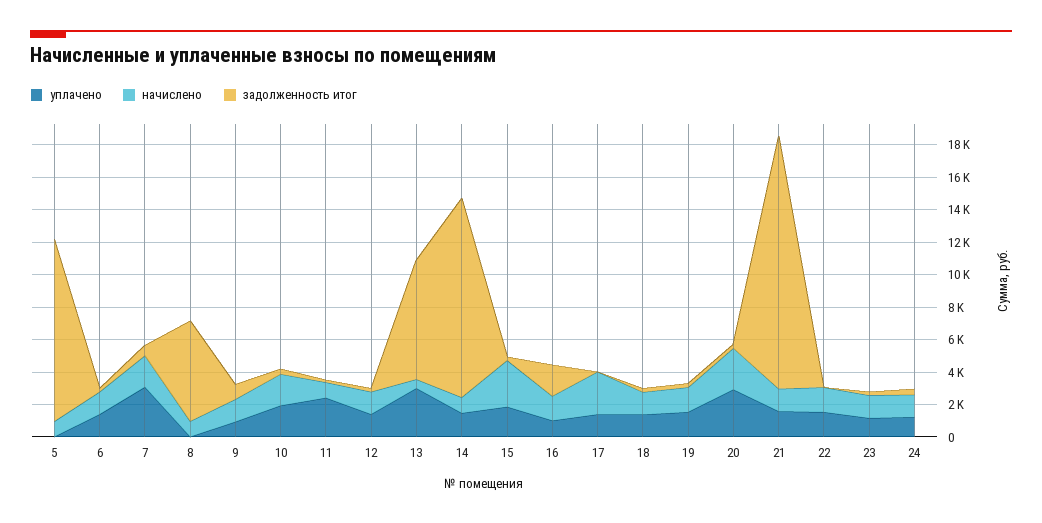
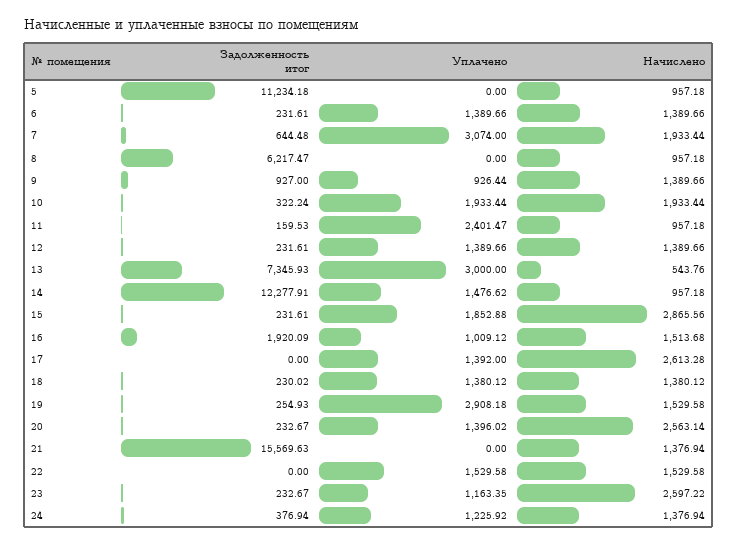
  {
    "уплачено": {
      "5": 0,
      "6": 1389.66,
      "7": 3074,
      "8": 0,
      "9": 926.44,
      "10": 1933.44,
      "11": 2401.47,
      "12": 1389.66,
      "13": 3000,
      "14": 1476.62,
      "15": 1852.88,
      "16": 1009.12,
      "17": 1392,
      "18": 1380.12,
-     "19": 1500,
+     "19": 2908.18,
-     "20": 3000,
+     "20": 1396.02,
-     "21": 1500,
+     "21": 0,
      "22": 1529.58,
      "23": 1163.35,
      "24": 1225.92
    },
    "начислено": {
      "5": 957.18,
      "6": 1389.66,
      "7": 1933.44,
      "8": 957.18,
      "9": 1389.66,
      "10": 1933.44,
      "11": 957.18,
      "12": 1389.66,
      "13": 543.76,
      "14": 957.18,
      "15": 2865.56,
      "16": 1513.68,
      "17": 2613.28,
      "18": 1380.12,
      "19": 1529.58,
      "20": 2563.14,
      "21": 1376.94,
      "22": 1529.58,
-     "23": 1500,
+     "23": 2597.22,
      "24": 1376.94
    },
    "задолженность итог": {
      "5": 11234.18,
      "6": 231.61,
      "7": 644.48,
      "8": 6217.47,
      "9": 927,
      "10": 322.24,
      "11": 159.53,
      "12": 231.61,
      "13": 7345.93,
      "14": 12277.91,
      "15": 231.61,
      "16": 1920.09,
      "17": 0,
      "18": 230.02,
      "19": 254.93,
      "20": 232.67,
      "21": 15569.63,
      "22": 0,
      "23": 232.67,
      "24": 376.94
    }
  }

